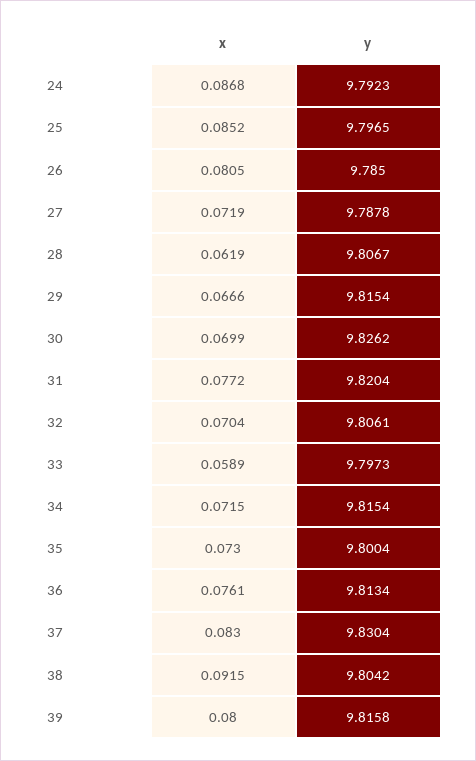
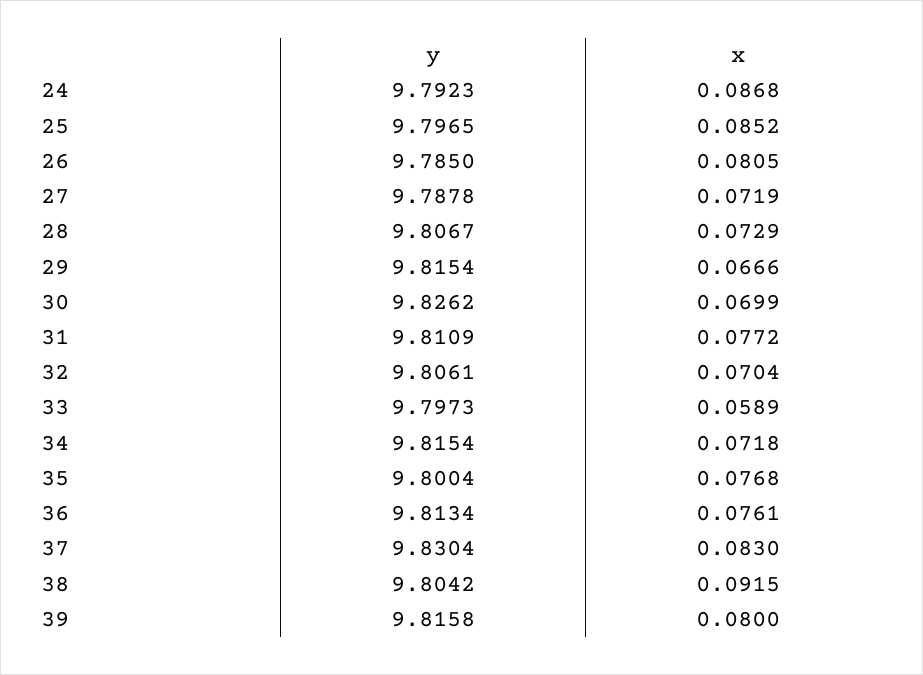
  {
    "x": {
      "24": 0.0868,
      "25": 0.0852,
      "26": 0.0805,
      "27": 0.0719,
-     "28": 0.0619,
+     "28": 0.0729,
      "29": 0.0666,
      "30": 0.0699,
      "31": 0.0772,
      "32": 0.0704,
      "33": 0.0589,
-     "34": 0.0715,
+     "34": 0.0718,
-     "35": 0.073,
+     "35": 0.0768,
      "36": 0.0761,
      "37": 0.083,
      "38": 0.0915,
      "39": 0.08
    },
    "y": {
      "24": 9.7923,
      "25": 9.7965,
      "26": 9.785,
      "27": 9.7878,
      "28": 9.8067,
      "29": 9.8154,
      "30": 9.8262,
-     "31": 9.8204,
+     "31": 9.8109,
      "32": 9.8061,
      "33": 9.7973,
      "34": 9.8154,
      "35": 9.8004,
      "36": 9.8134,
      "37": 9.8304,
      "38": 9.8042,
      "39": 9.8158
    }
  }

